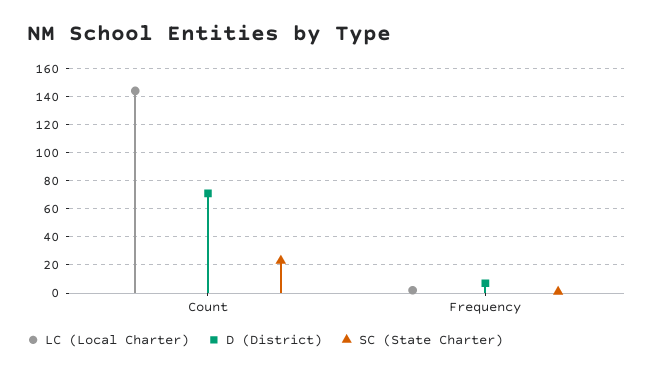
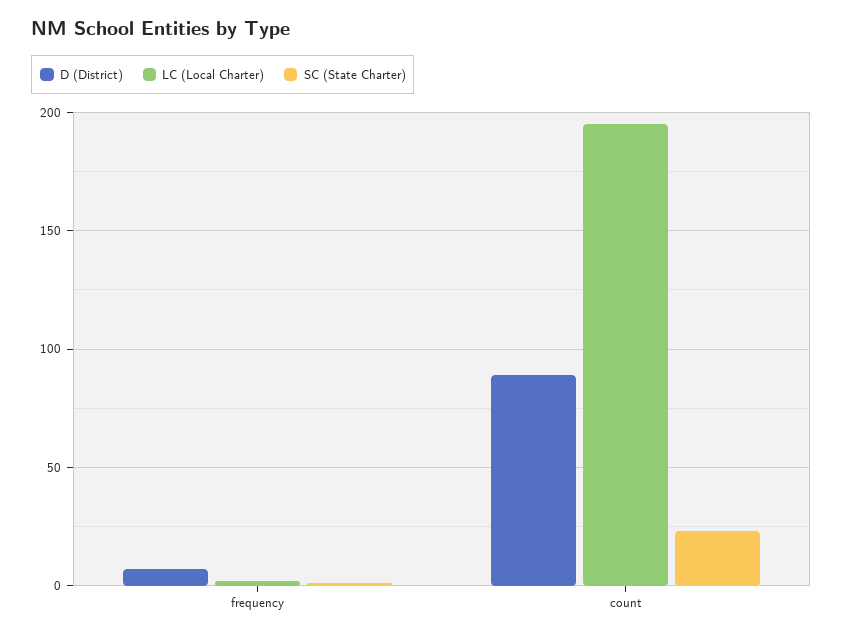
  {
    "LC (Local Charter)": {
-     "Count": 145,
+     "Count": 195,
      "Frequency": 0
    },
    "D (District)": {
-     "Count": 70,
+     "Count": 90,
      "Frequency": 5
    },
    "SC (State Charter)": {
      "Count": 25,
      "Frequency": 0
    }
  }

